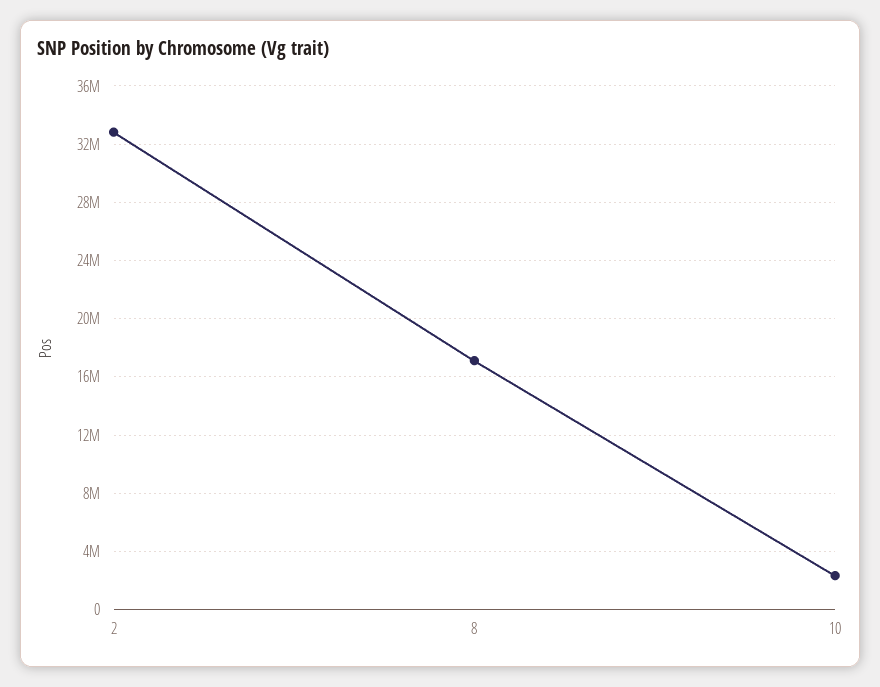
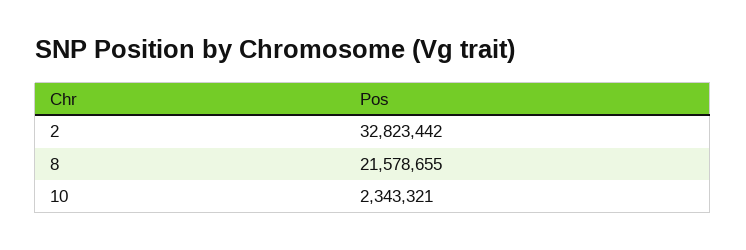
  {
    "2": 32823442,
-   "8": 17000000,
+   "8": 21578655,
    "10": 2343321
  }

